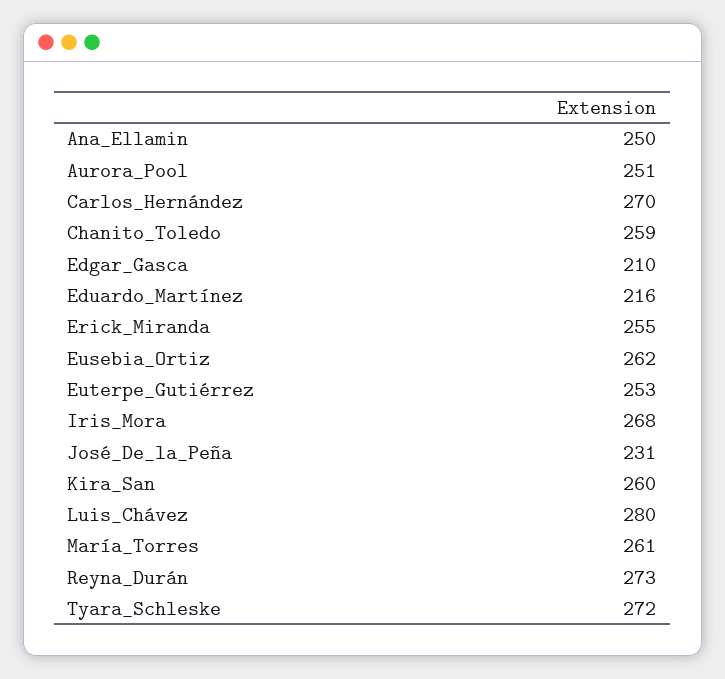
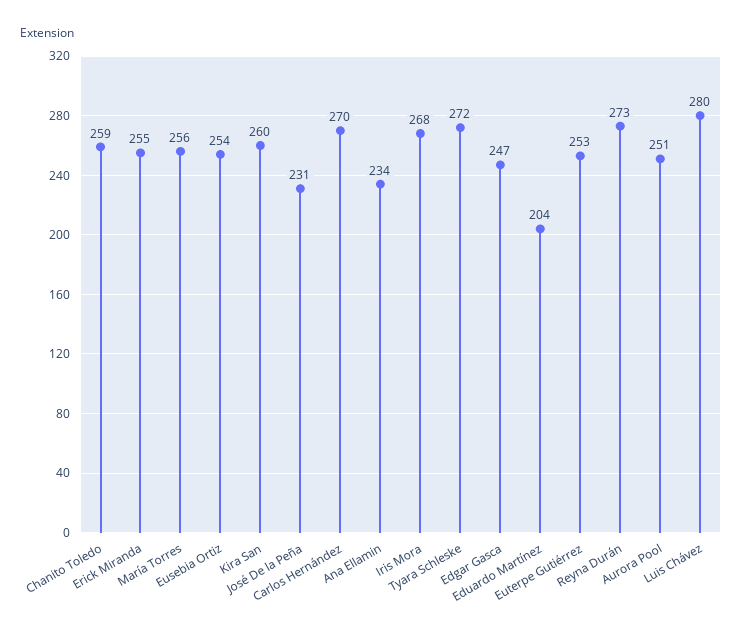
  {
-   "Ana_Ellamin": 250,
+   "Ana_Ellamin": 234,
    "Aurora_Pool": 251,
    "Carlos_Hernández": 270,
    "Chanito_Toledo": 259,
-   "Edgar_Gasca": 210,
+   "Edgar_Gasca": 247,
-   "Eduardo_Martínez": 216,
+   "Eduardo_Martínez": 204,
    "Erick_Miranda": 255,
-   "Eusebia_Ortiz": 262,
+   "Eusebia_Ortiz": 254,
    "Euterpe_Gutiérrez": 253,
    "Iris_Mora": 268,
    "José_De_la_Peña": 231,
    "Kira_San": 260,
    "Luis_Chávez": 280,
-   "María_Torres": 261,
+   "María_Torres": 256,
    "Reyna_Durán": 273,
    "Tyara_Schleske": 272
  }

